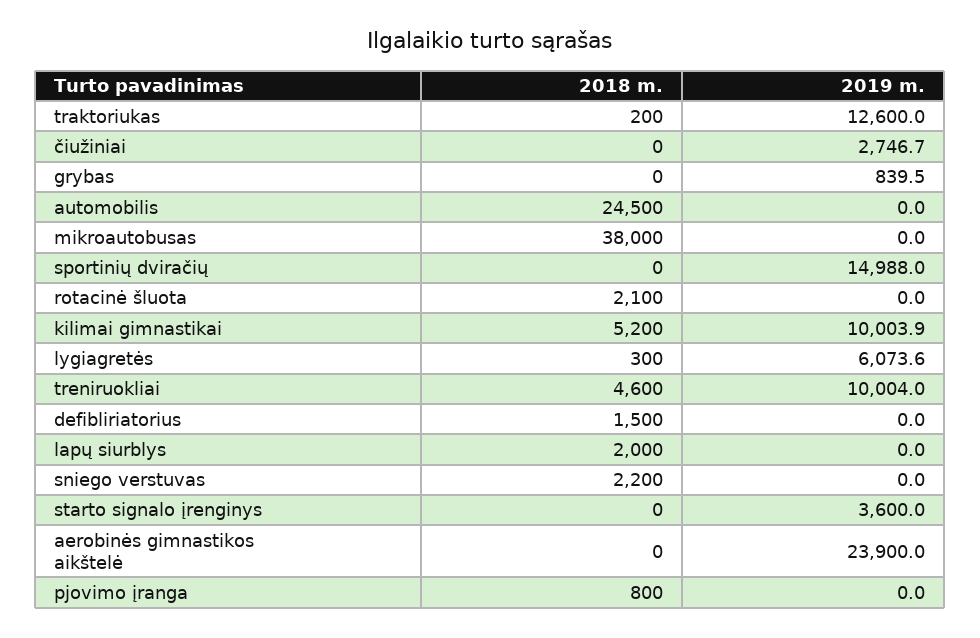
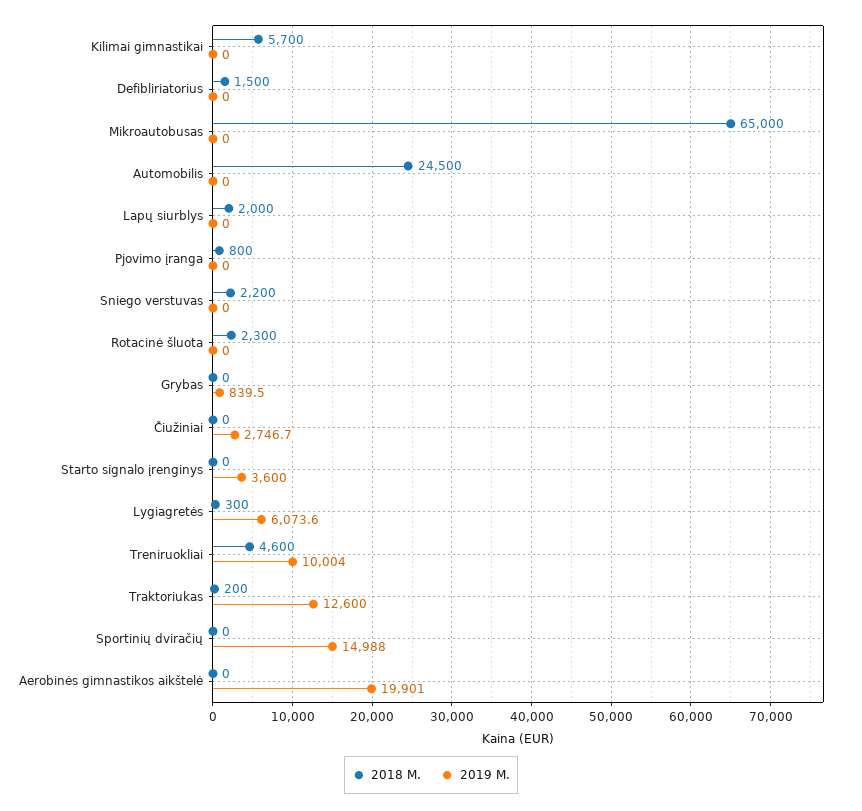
  {
    "2018 m.": {
      "traktoriukas": 200,
      "čiužiniai": 0,
      "grybas": 0,
      "automobilis": 24500,
-     "mikroautobusas": 38000,
+     "mikroautobusas": 65000,
      "sportinių dviračių": 0,
-     "rotacinė šluota": 2100,
+     "rotacinė šluota": 2300,
-     "kilimai gimnastikai": 5200,
+     "kilimai gimnastikai": 5700,
      "lygiagretės": 300,
      "treniruokliai": 4600,
      "defibliriatorius": 1500,
      "lapų siurblys": 2000,
      "sniego verstuvas": 2200,
      "starto signalo įrenginys": 0,
      "aerobinės gimnastikos aikštelė": 0,
      "pjovimo įranga": 800
    },
    "2019 m.": {
      "traktoriukas": 12600,
      "čiužiniai": 2746.7,
      "grybas": 839.5,
      "automobilis": 0,
      "mikroautobusas": 0,
      "sportinių dviračių": 14988,
      "rotacinė šluota": 0,
-     "kilimai gimnastikai": 10003.9,
+     "kilimai gimnastikai": 0,
      "lygiagretės": 6073.6,
      "treniruokliai": 10004,
      "defibliriatorius": 0,
      "lapų siurblys": 0,
      "sniego verstuvas": 0,
      "starto signalo įrenginys": 3600,
-     "aerobinės gimnastikos aikštelė": 23900,
+     "aerobinės gimnastikos aikštelė": 19901,
      "pjovimo įranga": 0
    }
  }

